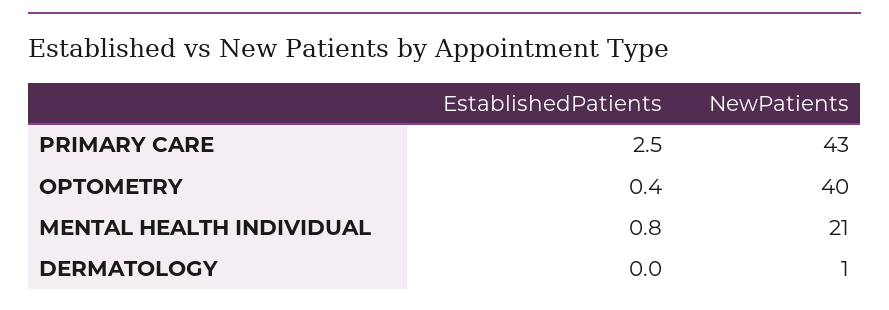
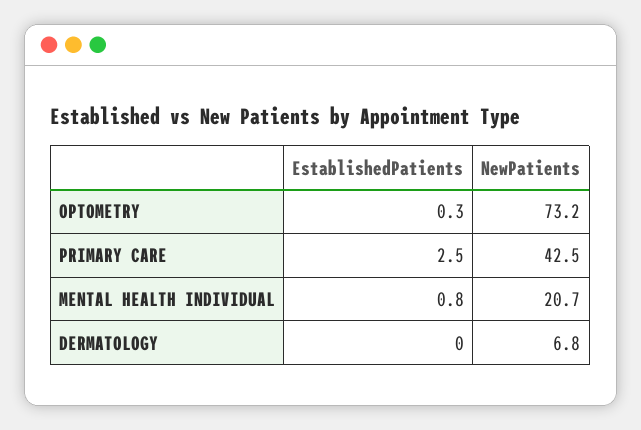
  {
    "EstablishedPatients": {
      "PRIMARY CARE": 2.5,
-     "OPTOMETRY": 0.4,
+     "OPTOMETRY": 0.3,
      "MENTAL HEALTH INDIVIDUAL": 0.8,
      "DERMATOLOGY": 0
    },
    "NewPatients": {
      "PRIMARY CARE": 42.5,
-     "OPTOMETRY": 40,
+     "OPTOMETRY": 73.2,
      "MENTAL HEALTH INDIVIDUAL": 20.7,
-     "DERMATOLOGY": 1
+     "DERMATOLOGY": 6.8
    }
  }

